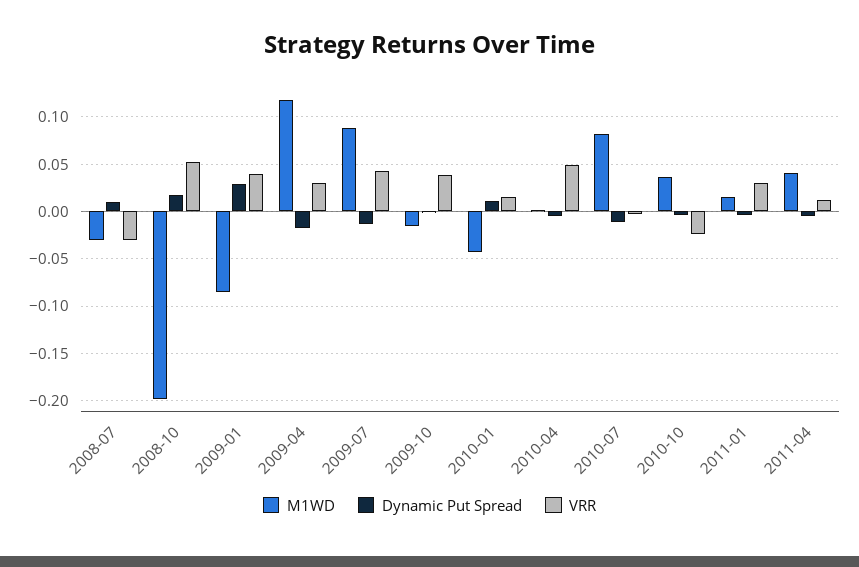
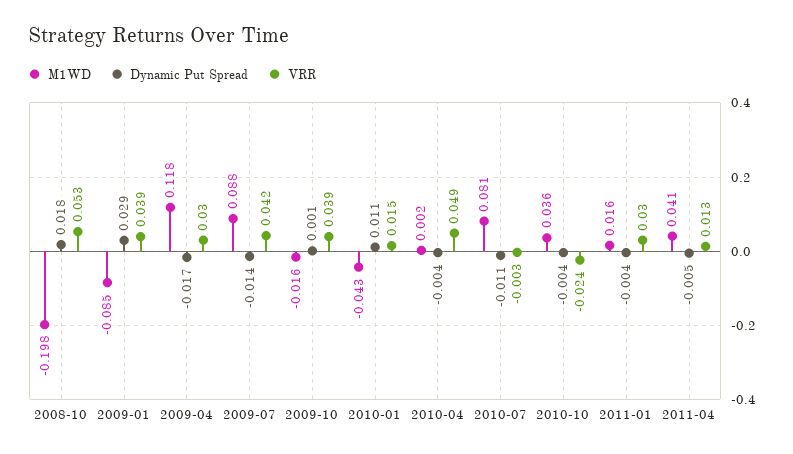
  {
    "M1WD": {
-     "2008-07": -0.03,
      "2008-10": -0.198,
      "2009-01": -0.085,
      "2009-04": 0.118,
      "2009-07": 0.088,
      "2009-10": -0.016,
      "2010-01": -0.043,
      "2010-04": 0.002,
      "2010-07": 0.081,
      "2010-10": 0.036,
      "2011-01": 0.016,
      "2011-04": 0.041
    },
    "Dynamic Put Spread": {
-     "2008-07": 0.01,
      "2008-10": 0.018,
      "2009-01": 0.029,
      "2009-04": -0.017,
      "2009-07": -0.014,
      "2009-10": 0.001,
      "2010-01": 0.011,
      "2010-04": -0.004,
      "2010-07": -0.011,
      "2010-10": -0.004,
      "2011-01": -0.004,
      "2011-04": -0.005
    },
    "VRR": {
-     "2008-07": -0.03,
      "2008-10": 0.053,
      "2009-01": 0.039,
      "2009-04": 0.03,
      "2009-07": 0.042,
      "2009-10": 0.039,
      "2010-01": 0.015,
      "2010-04": 0.049,
      "2010-07": -0.003,
      "2010-10": -0.024,
      "2011-01": 0.03,
      "2011-04": 0.013
    }
  }

